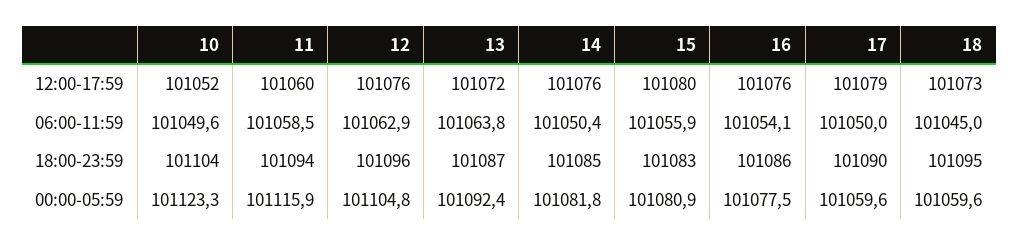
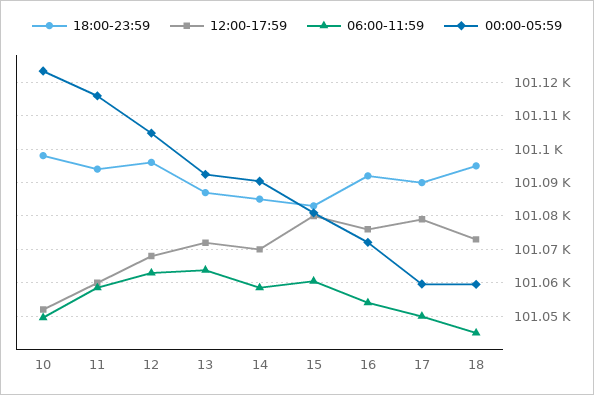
  {
    "12:00-17:59": {
      "10": 101052,
      "11": 101060,
-     "12": 101076,
+     "12": 101068,
      "13": 101072,
-     "14": 101076,
+     "14": 101070,
      "15": 101080,
      "16": 101076,
      "17": 101079,
      "18": 101073
    },
    "06:00-11:59": {
      "10": 101049.6,
      "11": 101058.5,
      "12": 101062.9,
      "13": 101063.8,
-     "14": 101050.4,
+     "14": 101058,
-     "15": 101055.9,
+     "15": 101060,
      "16": 101054.1,
      "17": 101050,
      "18": 101045
    },
    "18:00-23:59": {
-     "10": 101104,
+     "10": 101098,
      "11": 101094,
      "12": 101096,
      "13": 101087,
      "14": 101085,
      "15": 101083,
-     "16": 101086,
+     "16": 101092,
      "17": 101090,
      "18": 101095
    },
    "00:00-05:59": {
      "10": 101123.3,
      "11": 101115.9,
      "12": 101104.8,
      "13": 101092.4,
-     "14": 101081.8,
+     "14": 101090,
      "15": 101080.9,
-     "16": 101077.5,
+     "16": 101072,
      "17": 101059.6,
      "18": 101059.6
    }
  }

